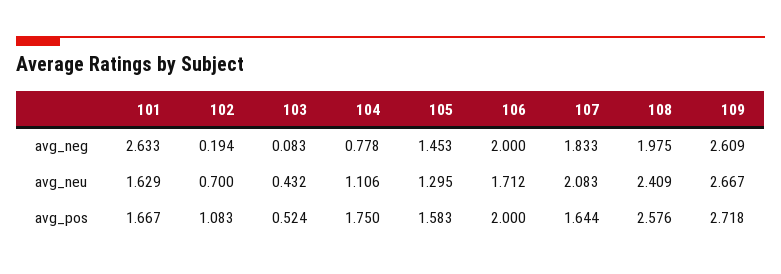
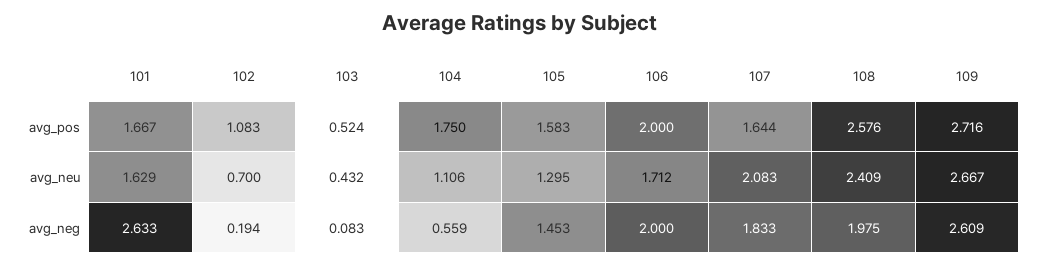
  {
    "101": {
      "avg_neg": 2.633,
      "avg_neu": 1.629,
      "avg_pos": 1.667
    },
    "102": {
      "avg_neg": 0.194,
      "avg_neu": 0.7,
      "avg_pos": 1.083
    },
    "103": {
      "avg_neg": 0.083,
      "avg_neu": 0.432,
      "avg_pos": 0.524
    },
    "104": {
-     "avg_neg": 0.778,
+     "avg_neg": 0.559,
      "avg_neu": 1.106,
      "avg_pos": 1.75
    },
    "105": {
      "avg_neg": 1.453,
      "avg_neu": 1.295,
      "avg_pos": 1.583
    },
    "106": {
      "avg_neg": 2,
      "avg_neu": 1.712,
      "avg_pos": 2
    },
    "107": {
      "avg_neg": 1.833,
      "avg_neu": 2.083,
      "avg_pos": 1.644
    },
    "108": {
      "avg_neg": 1.975,
      "avg_neu": 2.409,
      "avg_pos": 2.576
    },
    "109": {
      "avg_neg": 2.609,
      "avg_neu": 2.667,
-     "avg_pos": 2.718
+     "avg_pos": 2.716
    }
  }

